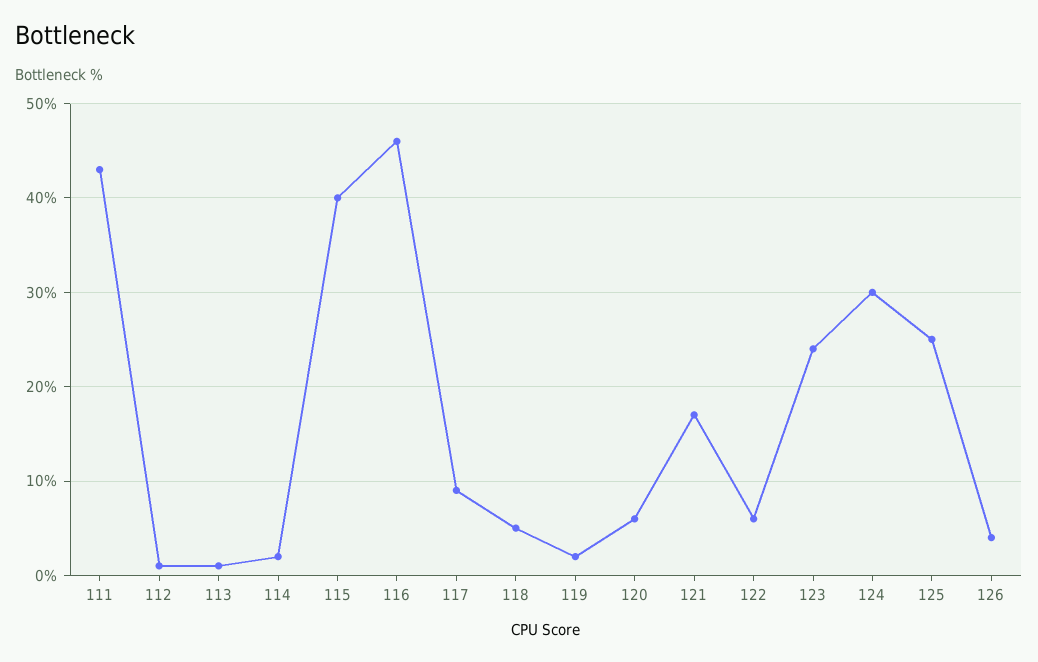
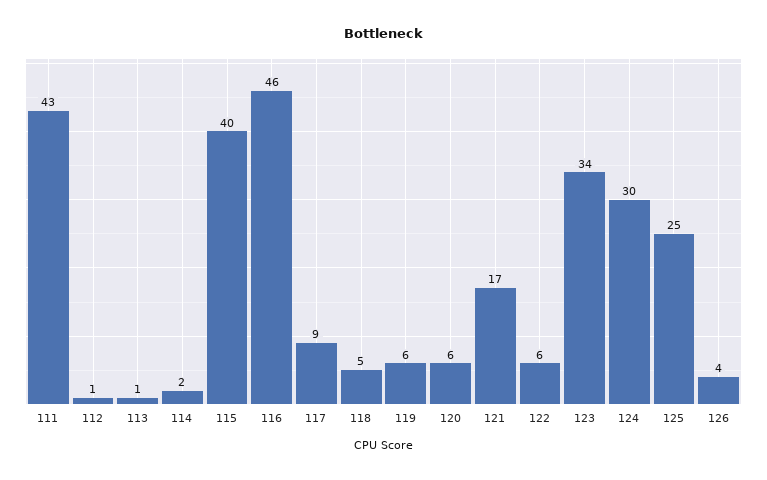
  {
    "111": 43,
    "112": 1,
    "113": 1,
    "114": 2,
    "115": 40,
    "116": 46,
    "117": 9,
    "118": 5,
-   "119": 2,
+   "119": 6,
    "120": 6,
    "121": 17,
    "122": 6,
-   "123": 24,
+   "123": 34,
    "124": 30,
    "125": 25,
    "126": 4
  }

